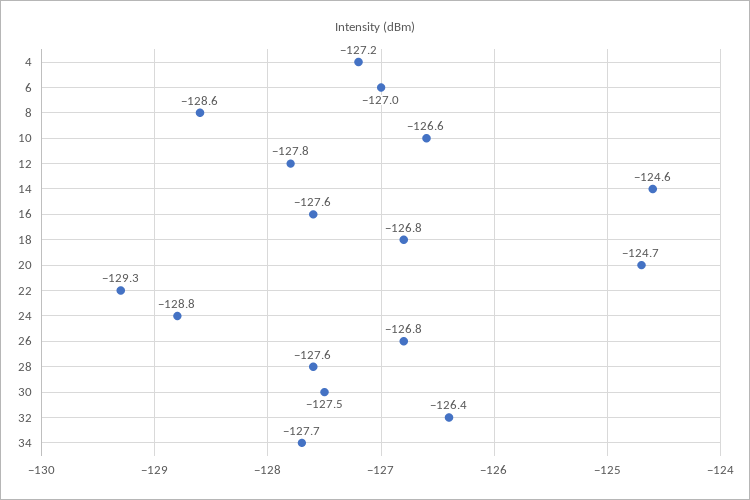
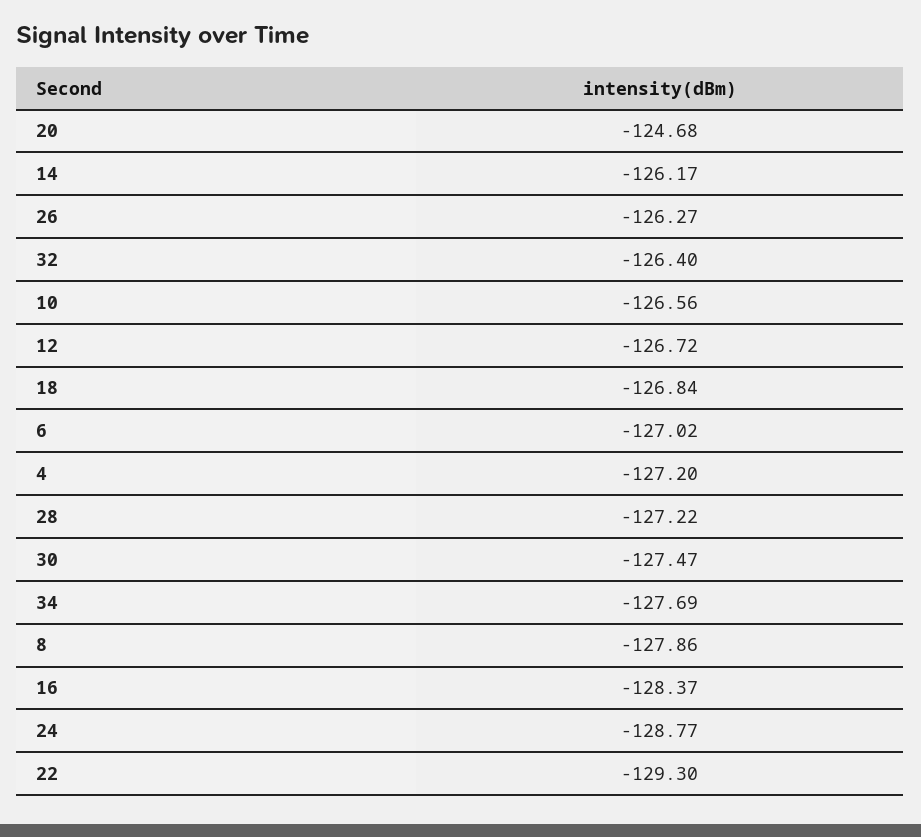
  {
    "4": -127.2,
    "6": -127.02,
-   "8": -128.6,
+   "8": -127.86,
    "10": -126.56,
-   "12": -127.8,
+   "12": -126.72,
-   "14": -124.6,
+   "14": -126.17,
-   "16": -127.6,
+   "16": -128.37,
    "18": -126.84,
    "20": -124.68,
    "22": -129.3,
    "24": -128.77,
-   "26": -126.8,
+   "26": -126.27,
-   "28": -127.6,
+   "28": -127.22,
    "30": -127.47,
    "32": -126.4,
    "34": -127.69
  }

